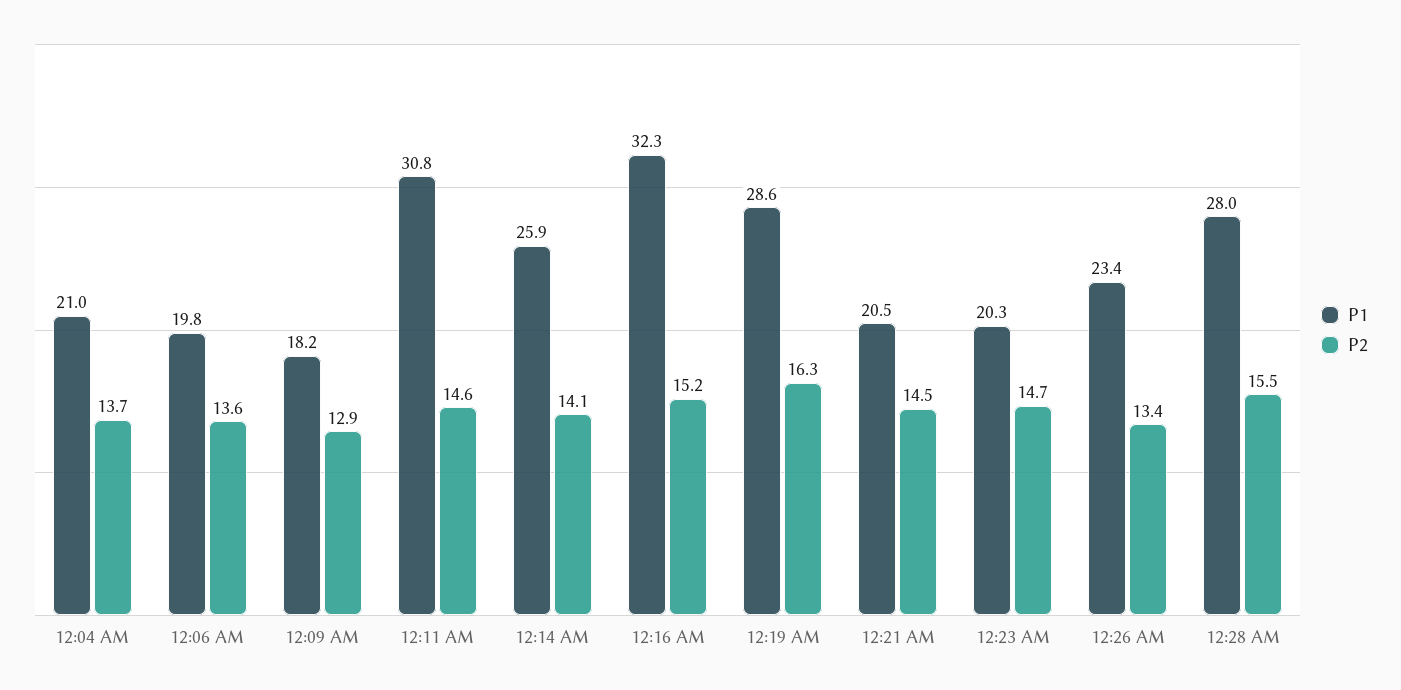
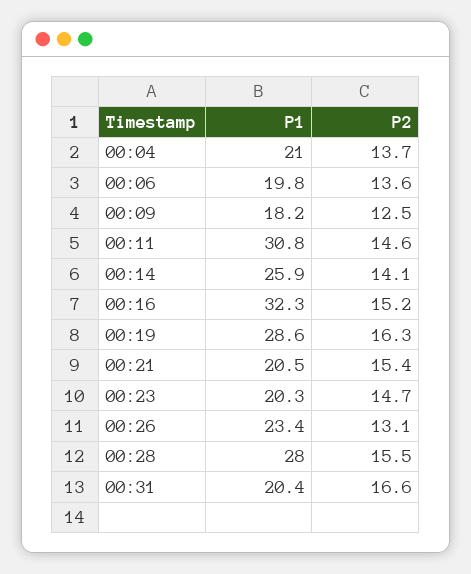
  {
    "P1": {
      "12:04 AM": 21,
      "12:06 AM": 19.8,
      "12:09 AM": 18.2,
      "12:11 AM": 30.8,
      "12:14 AM": 25.9,
      "12:16 AM": 32.3,
      "12:19 AM": 28.6,
      "12:21 AM": 20.5,
      "12:23 AM": 20.3,
      "12:26 AM": 23.4,
-     "12:28 AM": 28
+     "12:28 AM": 28,
+     "00:31": 20.4
    },
    "P2": {
      "12:04 AM": 13.7,
      "12:06 AM": 13.6,
-     "12:09 AM": 12.9,
+     "12:09 AM": 12.5,
      "12:11 AM": 14.6,
      "12:14 AM": 14.1,
      "12:16 AM": 15.2,
      "12:19 AM": 16.3,
-     "12:21 AM": 14.5,
+     "12:21 AM": 15.4,
      "12:23 AM": 14.7,
-     "12:26 AM": 13.4,
+     "12:26 AM": 13.1,
-     "12:28 AM": 15.5
+     "12:28 AM": 15.5,
+     "00:31": 16.6
    }
  }

